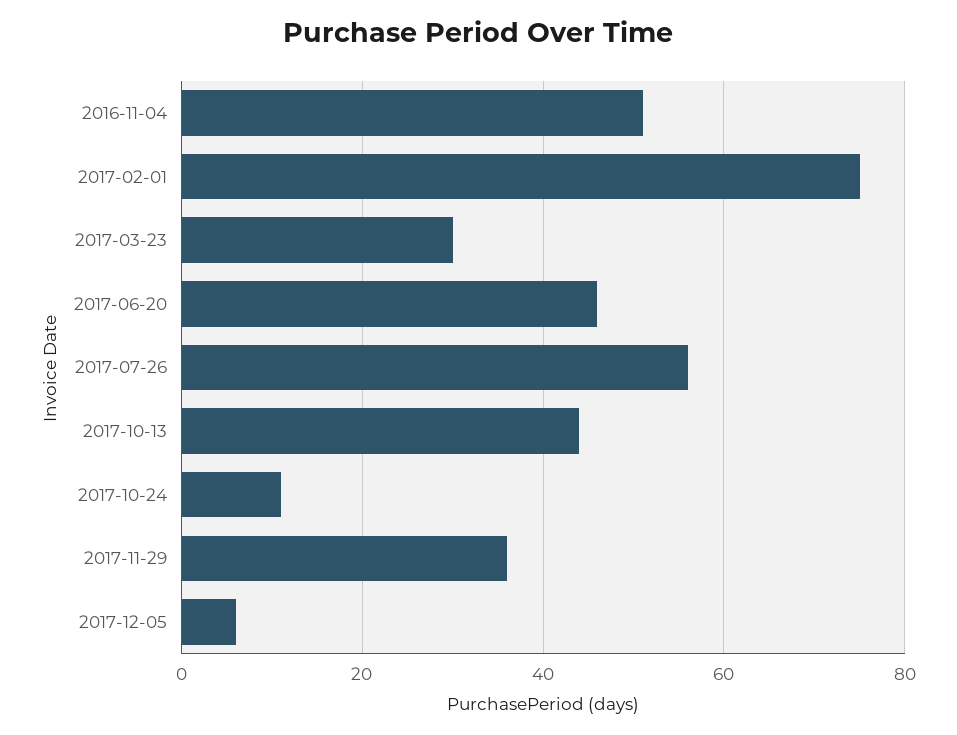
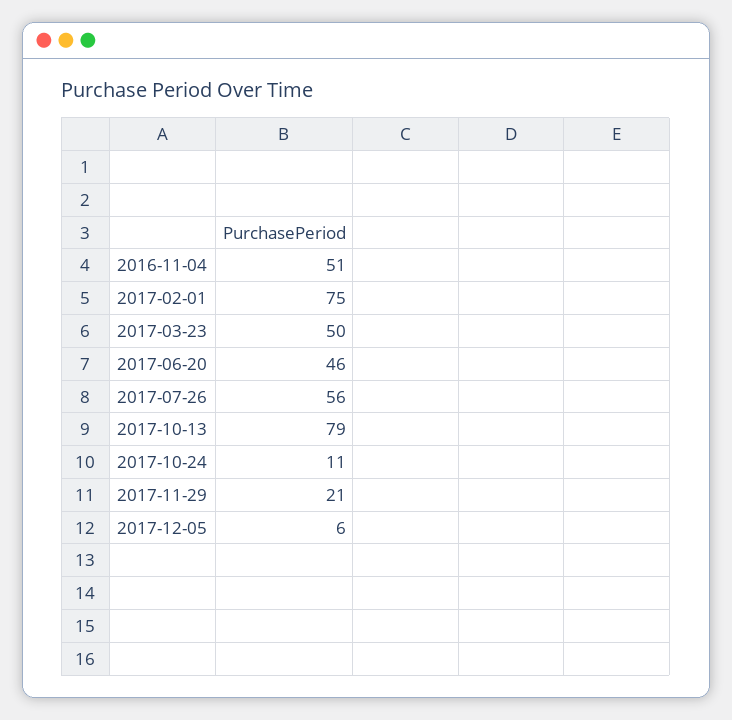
  {
    "2016-11-04": 51,
    "2017-02-01": 75,
-   "2017-03-23": 30,
+   "2017-03-23": 50,
    "2017-06-20": 46,
    "2017-07-26": 56,
-   "2017-10-13": 45,
+   "2017-10-13": 79,
    "2017-10-24": 11,
-   "2017-11-29": 35,
+   "2017-11-29": 21,
    "2017-12-05": 6
  }

